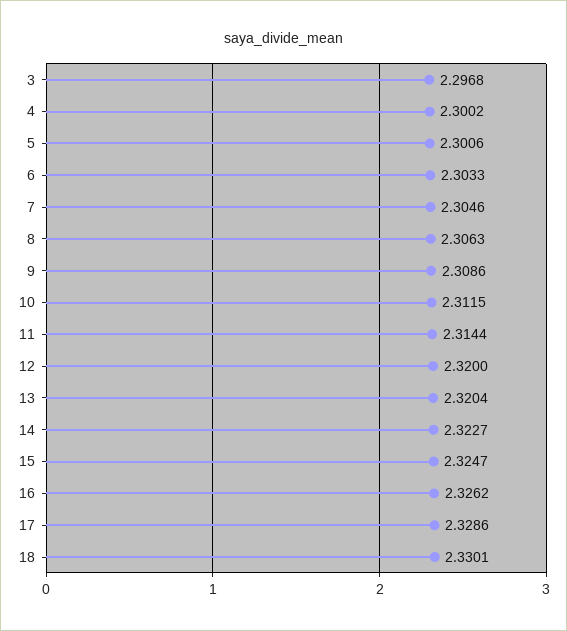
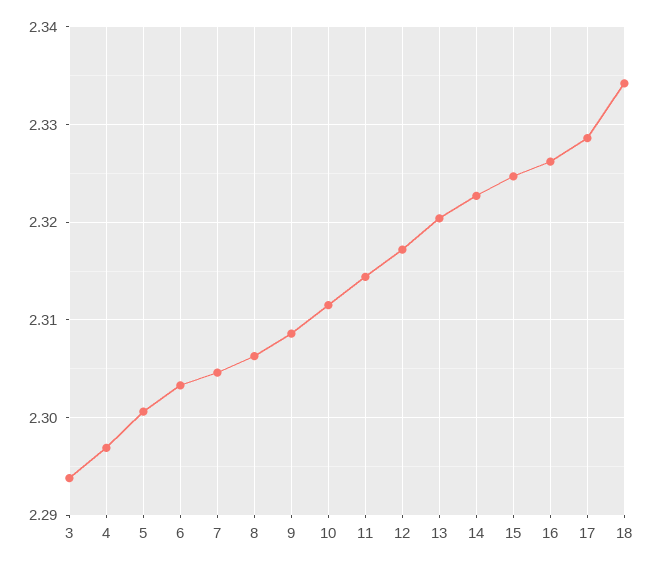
  {
-   "3": 2.2968,
+   "3": 2.294,
-   "4": 2.3002,
+   "4": 2.297,
    "5": 2.3006,
    "6": 2.3033,
    "7": 2.3046,
    "8": 2.3063,
    "9": 2.3086,
    "10": 2.3115,
    "11": 2.3144,
-   "12": 2.32,
+   "12": 2.317,
    "13": 2.3204,
    "14": 2.3227,
    "15": 2.3247,
    "16": 2.3262,
    "17": 2.3286,
-   "18": 2.3301
+   "18": 2.334
  }

